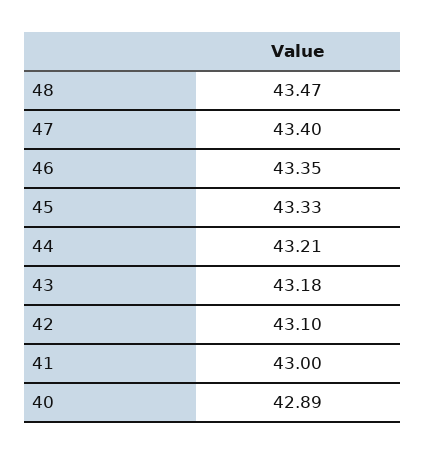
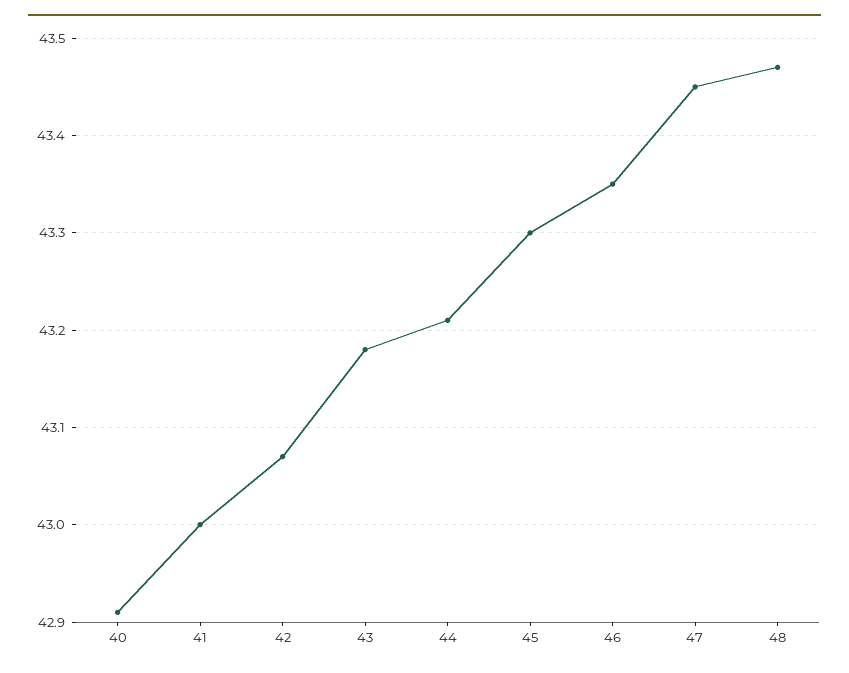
  {
    "48": 43.47,
-   "47": 43.4,
+   "47": 43.45,
    "46": 43.35,
-   "45": 43.33,
+   "45": 43.3,
    "44": 43.21,
    "43": 43.18,
-   "42": 43.1,
+   "42": 43.07,
    "41": 43,
-   "40": 42.89
+   "40": 42.91
  }

